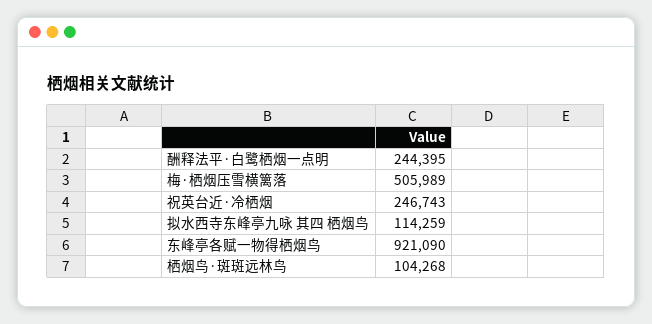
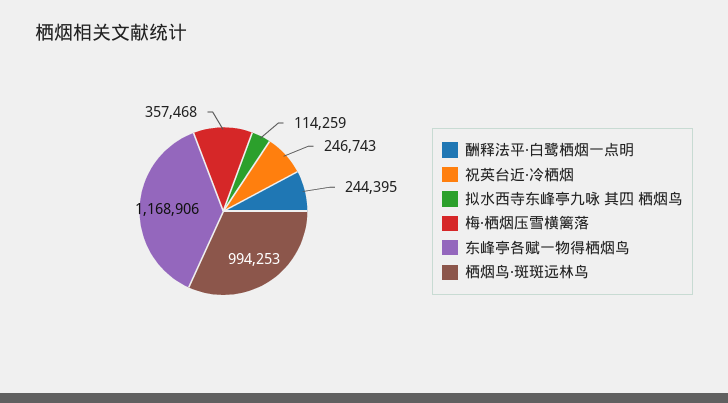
  {
    "酬释法平·白鹭栖烟一点明": 244395,
-   "梅·栖烟压雪横篱落": 505989,
+   "梅·栖烟压雪横篱落": 357468,
    "祝英台近·冷栖烟": 246743,
    "拟水西寺东峰亭九咏 其四 栖烟鸟": 114259,
-   "东峰亭各赋一物得栖烟鸟": 921090,
+   "东峰亭各赋一物得栖烟鸟": 1168906,
-   "栖烟鸟·斑斑远林鸟": 104268
+   "栖烟鸟·斑斑远林鸟": 994253
  }

